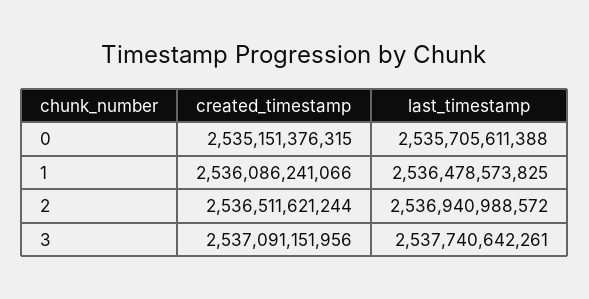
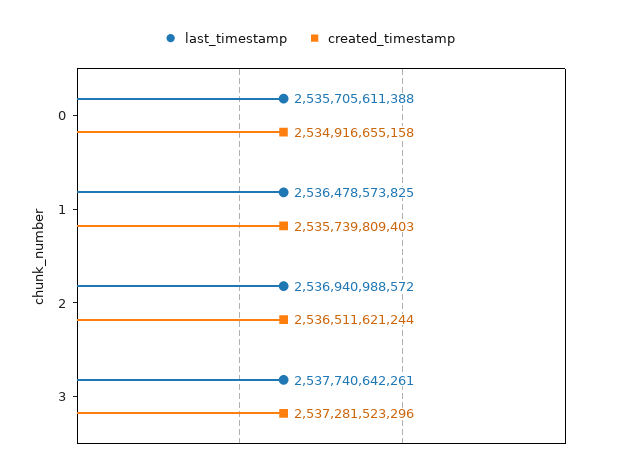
  {
    "created_timestamp": {
-     "0": 2535151376315,
+     "0": 2534916655158,
-     "1": 2536086241066,
+     "1": 2535739809403,
      "2": 2536511621244,
-     "3": 2537091151956
+     "3": 2537281523296
    },
    "last_timestamp": {
      "0": 2535705611388,
      "1": 2536478573825,
      "2": 2536940988572,
      "3": 2537740642261
    }
  }

